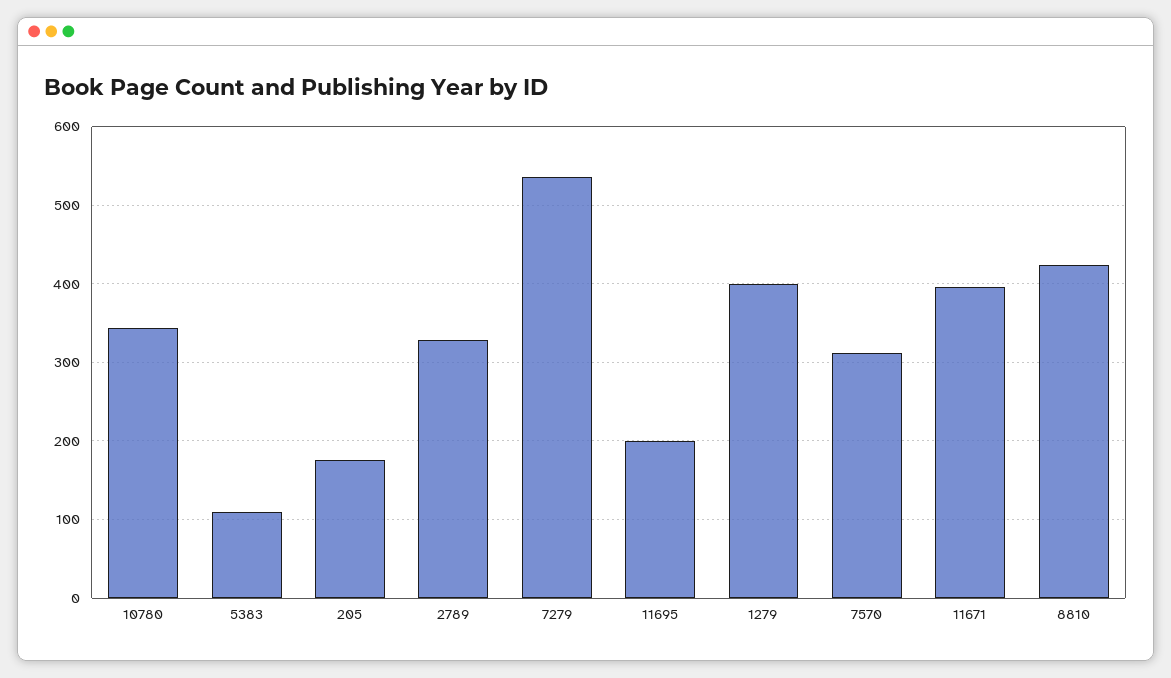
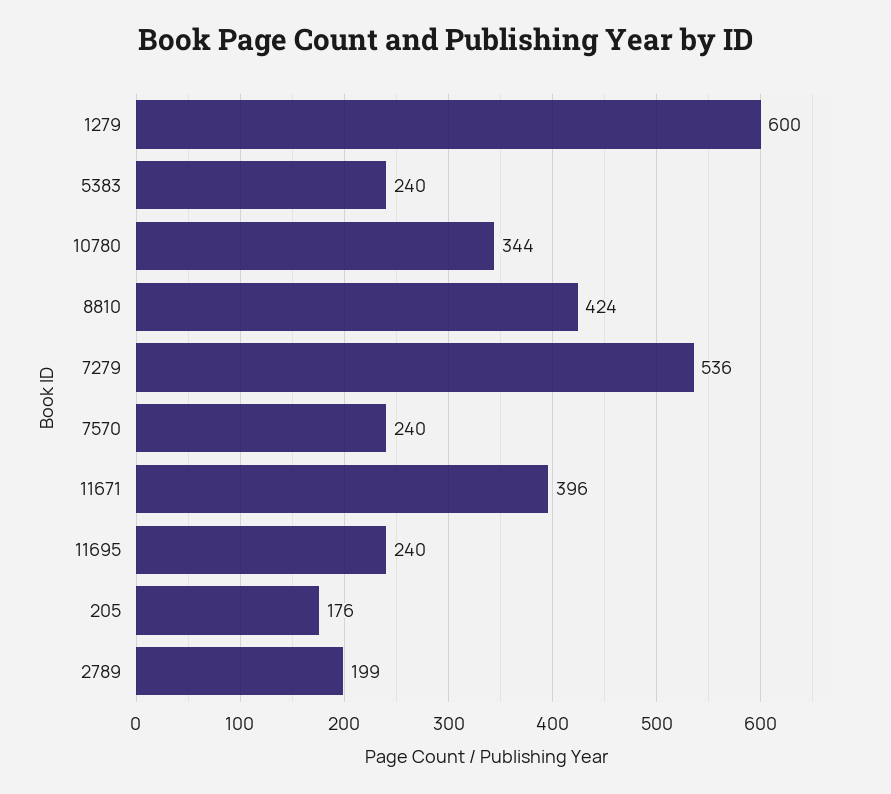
  {
    "10780": 344,
-   "5383": 110,
+   "5383": 240,
    "205": 176,
-   "2789": 330,
+   "2789": 199,
    "7279": 536,
-   "11695": 200,
+   "11695": 240,
-   "1279": 400,
+   "1279": 600,
-   "7570": 310,
+   "7570": 240,
    "11671": 396,
    "8810": 424
  }

